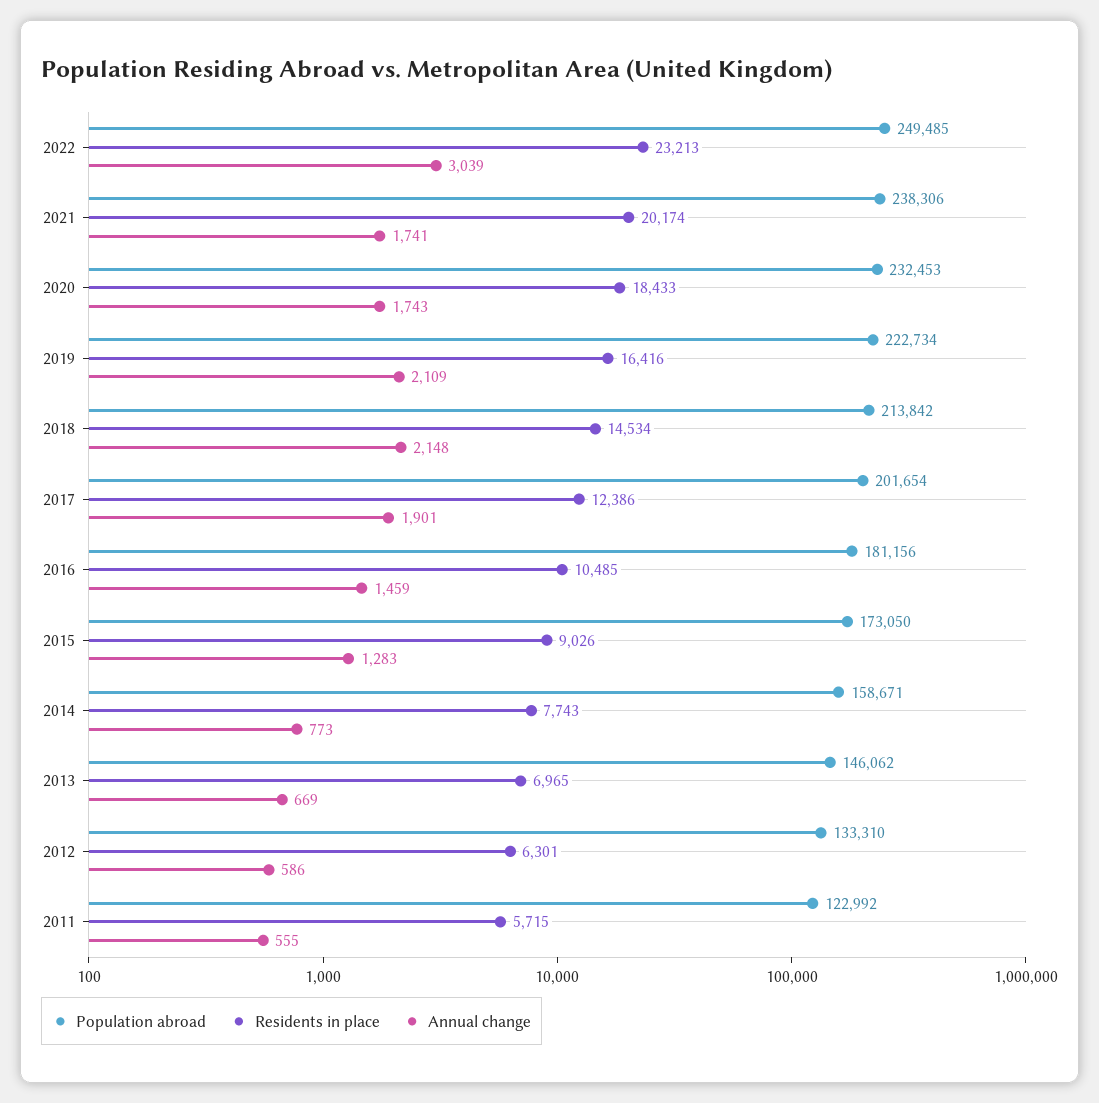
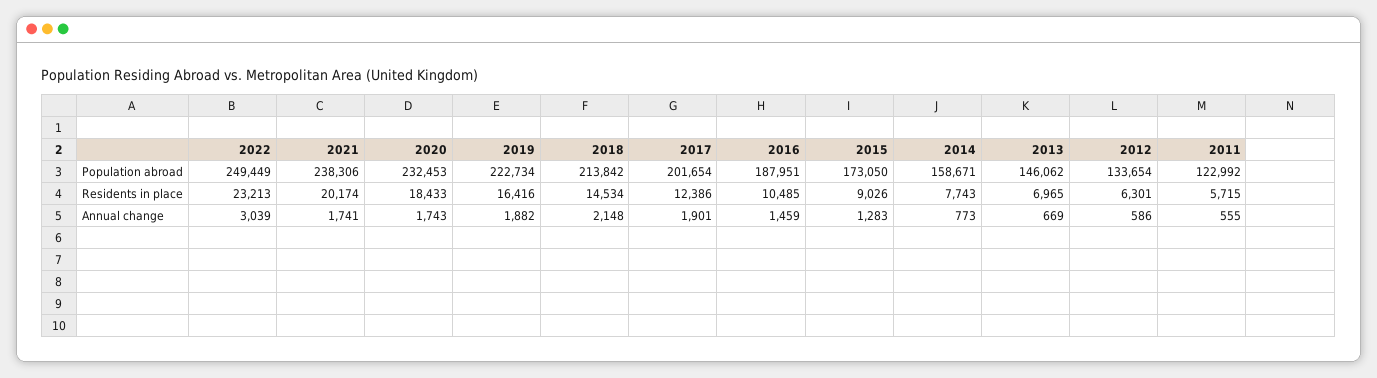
  {
    "Population abroad": {
-     "2022": 249485,
+     "2022": 249449,
      "2021": 238306,
      "2020": 232453,
      "2019": 222734,
      "2018": 213842,
      "2017": 201654,
-     "2016": 181156,
+     "2016": 187951,
      "2015": 173050,
      "2014": 158671,
      "2013": 146062,
-     "2012": 133310,
+     "2012": 133654,
      "2011": 122992
    },
    "Residents in place": {
      "2022": 23213,
      "2021": 20174,
      "2020": 18433,
      "2019": 16416,
      "2018": 14534,
      "2017": 12386,
      "2016": 10485,
      "2015": 9026,
      "2014": 7743,
      "2013": 6965,
      "2012": 6301,
      "2011": 5715
    },
    "Annual change": {
      "2022": 3039,
      "2021": 1741,
      "2020": 1743,
-     "2019": 2109,
+     "2019": 1882,
      "2018": 2148,
      "2017": 1901,
      "2016": 1459,
      "2015": 1283,
      "2014": 773,
      "2013": 669,
      "2012": 586,
      "2011": 555
    }
  }

